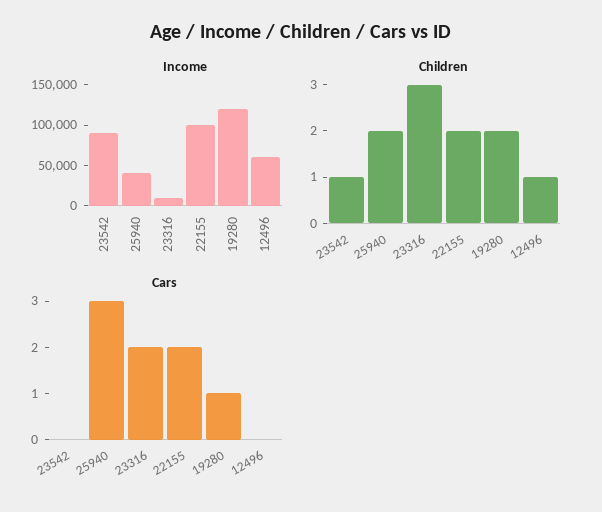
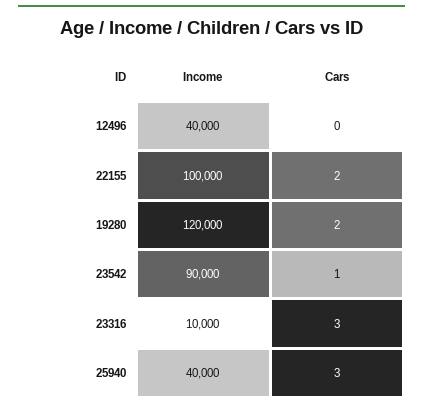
  {
    "Income": {
      "23542": 90000,
      "25940": 40000,
      "23316": 10000,
      "22155": 100000,
      "19280": 120000,
-     "12496": 60000
+     "12496": 40000
    },
-   "Children": {
-     "23542": 1,
-     "25940": 2,
-     "23316": 3,
-     "22155": 2,
-     "19280": 2,
-     "12496": 1
-   },
    "Cars": {
-     "23542": 0,
+     "23542": 1,
      "25940": 3,
-     "23316": 2,
+     "23316": 3,
      "22155": 2,
-     "19280": 1,
+     "19280": 2,
      "12496": 0
    }
  }

